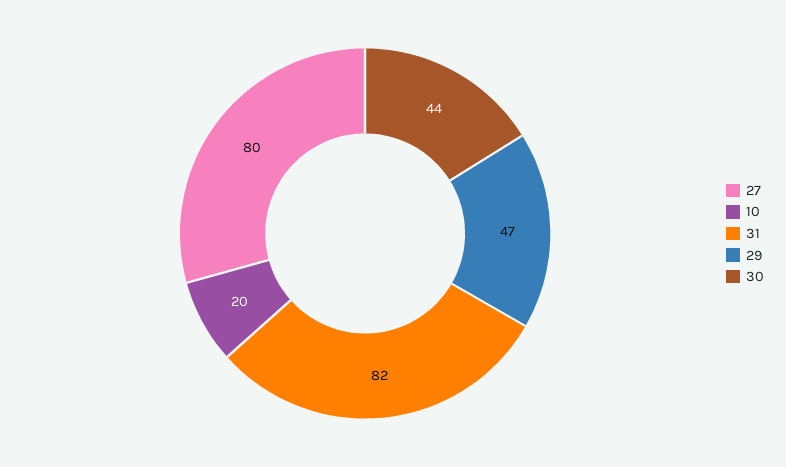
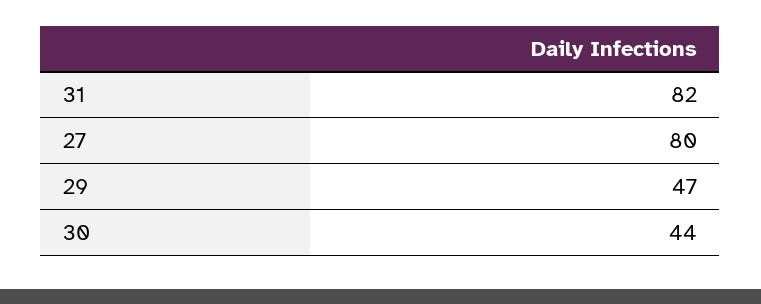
  {
    "27": 80,
-   "10": 20,
    "31": 82,
    "29": 47,
    "30": 44
  }

